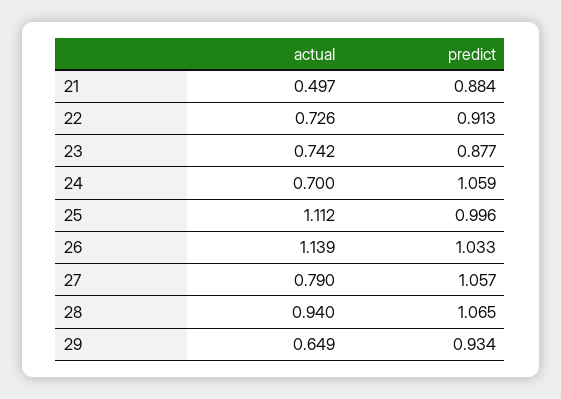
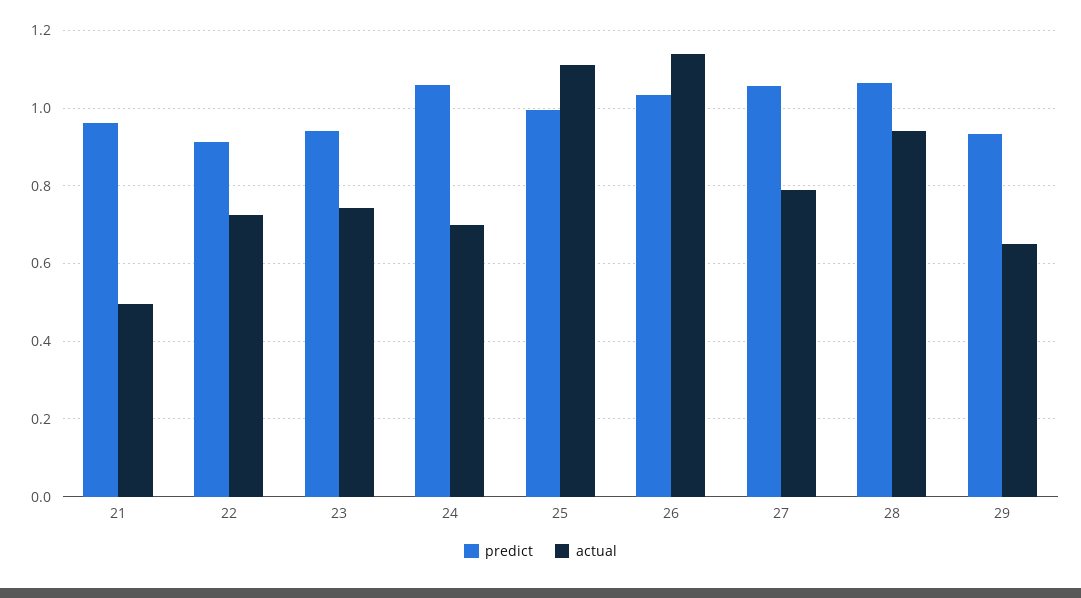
  {
    "actual": {
      "21": 0.497,
      "22": 0.726,
      "23": 0.742,
      "24": 0.7,
      "25": 1.112,
      "26": 1.139,
      "27": 0.79,
      "28": 0.94,
      "29": 0.649
    },
    "predict": {
-     "21": 0.884,
+     "21": 0.96,
      "22": 0.913,
-     "23": 0.877,
+     "23": 0.94,
      "24": 1.059,
      "25": 0.996,
      "26": 1.033,
      "27": 1.057,
      "28": 1.065,
      "29": 0.934
    }
  }

